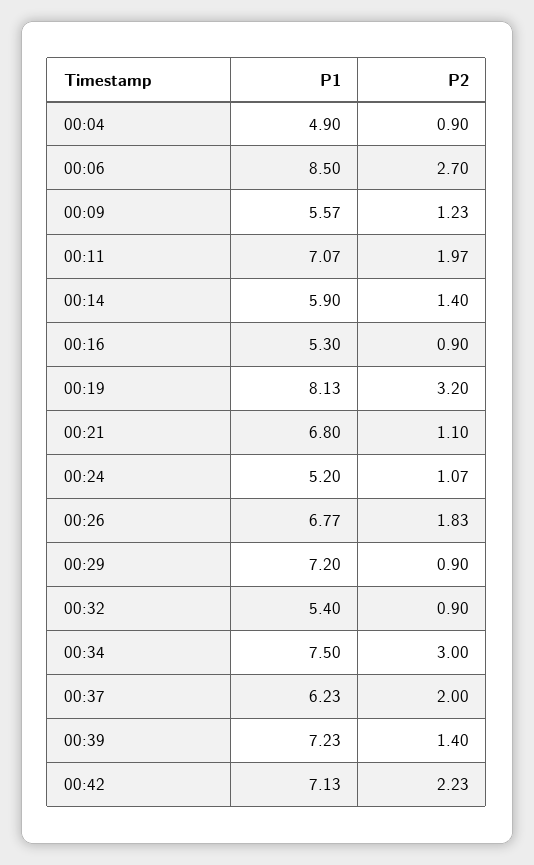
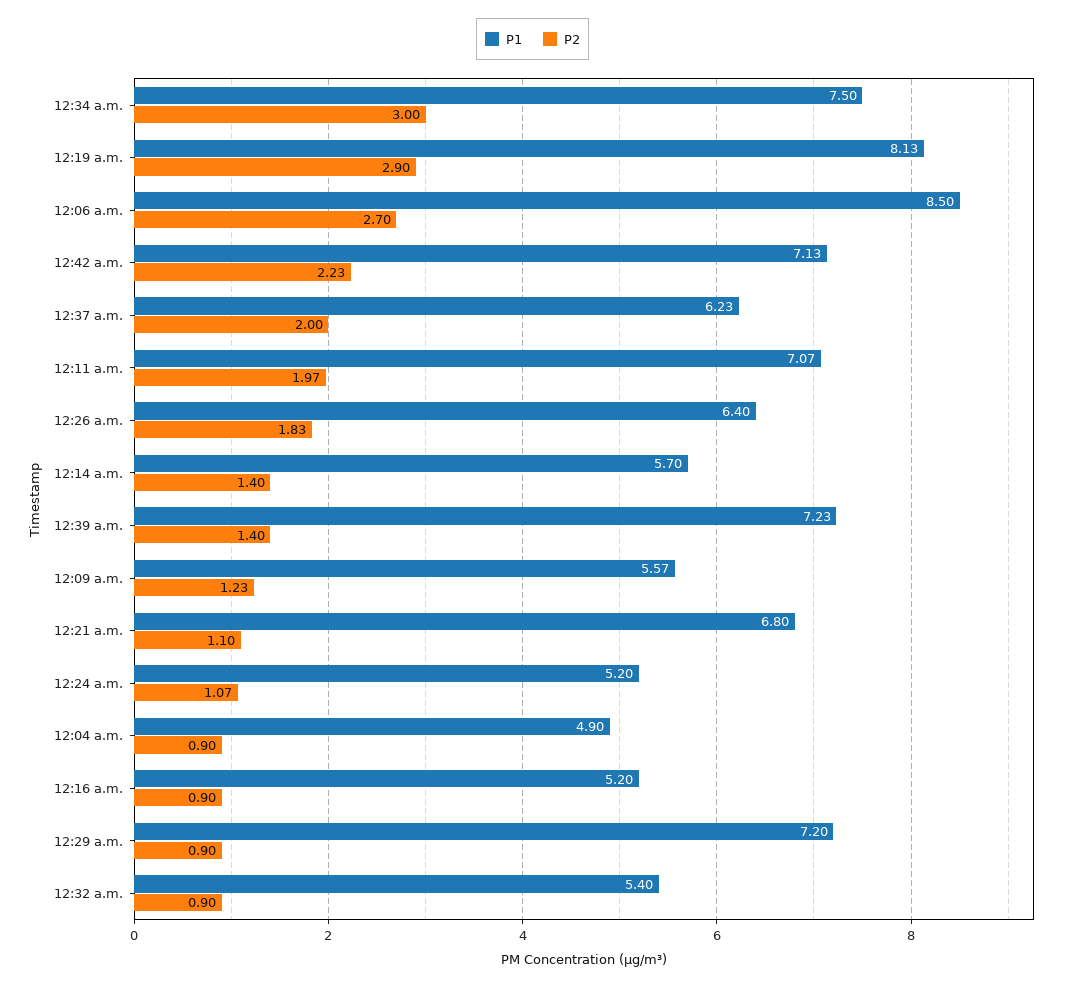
  {
    "P1": {
      "00:04": 4.9,
      "00:06": 8.5,
      "00:09": 5.57,
      "00:11": 7.07,
-     "00:14": 5.9,
+     "00:14": 5.7,
-     "00:16": 5.3,
+     "00:16": 5.2,
      "00:19": 8.13,
      "00:21": 6.8,
      "00:24": 5.2,
-     "00:26": 6.77,
+     "00:26": 6.4,
      "00:29": 7.2,
      "00:32": 5.4,
      "00:34": 7.5,
      "00:37": 6.23,
      "00:39": 7.23,
      "00:42": 7.13
    },
    "P2": {
      "00:04": 0.9,
      "00:06": 2.7,
      "00:09": 1.23,
      "00:11": 1.97,
      "00:14": 1.4,
      "00:16": 0.9,
-     "00:19": 3.2,
+     "00:19": 2.9,
      "00:21": 1.1,
      "00:24": 1.07,
      "00:26": 1.83,
      "00:29": 0.9,
      "00:32": 0.9,
      "00:34": 3,
      "00:37": 2,
      "00:39": 1.4,
      "00:42": 2.23
    }
  }

